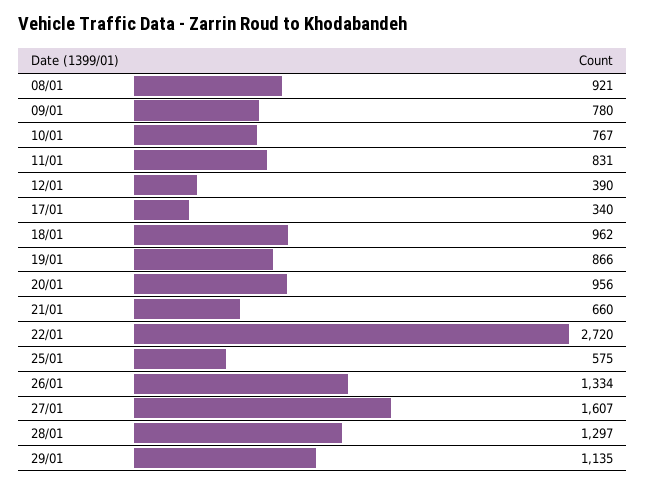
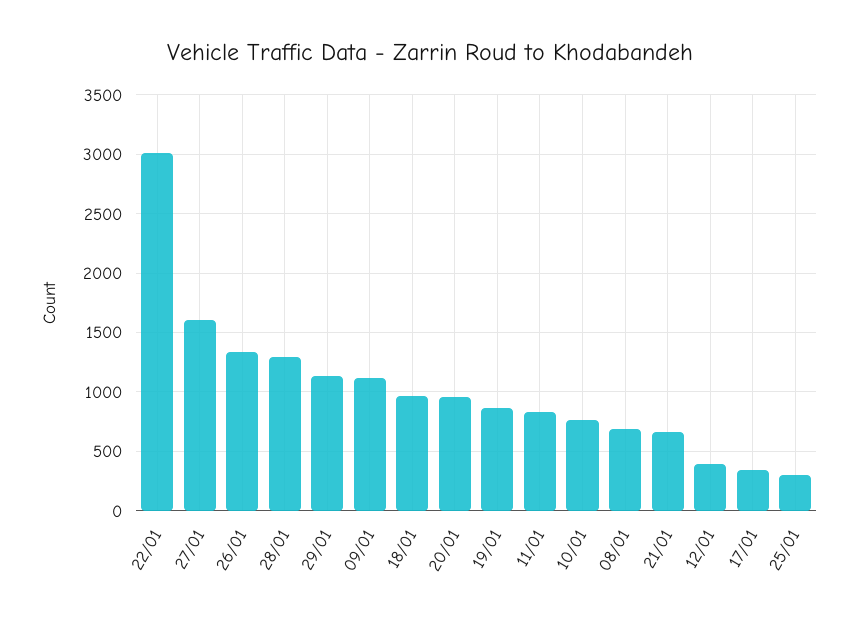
  {
-   "08/01": 921,
+   "08/01": 700,
-   "09/01": 780,
+   "09/01": 1100,
    "10/01": 767,
    "11/01": 831,
    "12/01": 390,
    "17/01": 340,
    "18/01": 962,
    "19/01": 866,
    "20/01": 956,
    "21/01": 660,
-   "22/01": 2720,
+   "22/01": 3000,
-   "25/01": 575,
+   "25/01": 300,
    "26/01": 1334,
    "27/01": 1607,
    "28/01": 1297,
    "29/01": 1135
  }

